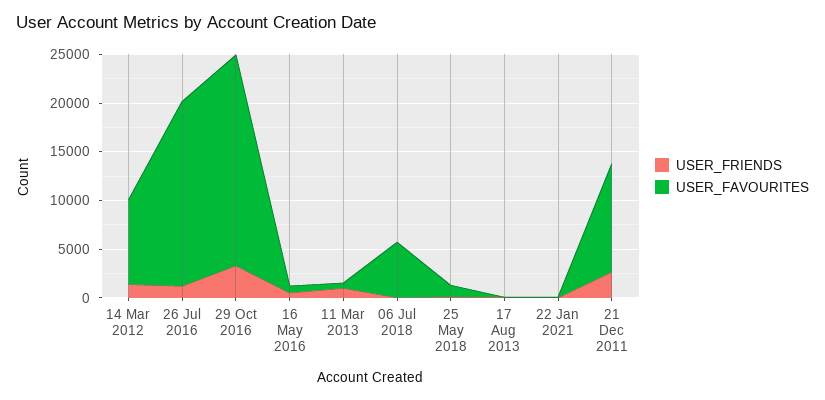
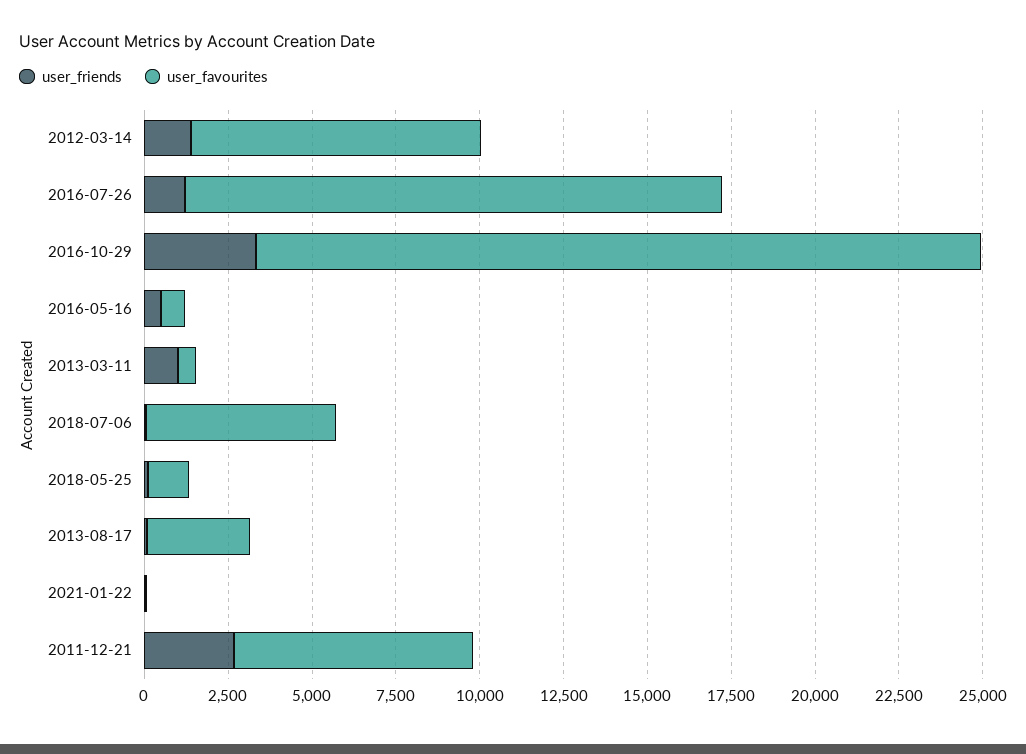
  {
    "USER_FRIENDS": {
      "14 Mar 2012": 1500,
      "26 Jul 2016": 1000,
      "29 Oct 2016": 3500,
      "16 May 2016": 500,
      "11 Mar 2013": 1000,
      "06 Jul 2018": 0,
      "25 May 2018": 0,
      "17 Aug 2013": 0,
      "22 Jan 2021": 0,
      "21 Dec 2011": 2500
    },
    "USER_FAVOURITES": {
      "14 Mar 2012": 8500,
-     "26 Jul 2016": 19000,
+     "26 Jul 2016": 16000,
      "29 Oct 2016": 21500,
      "16 May 2016": 500,
      "11 Mar 2013": 500,
      "06 Jul 2018": 5500,
      "25 May 2018": 1000,
-     "17 Aug 2013": 0,
+     "17 Aug 2013": 3000,
      "22 Jan 2021": 0,
-     "21 Dec 2011": 11000
+     "21 Dec 2011": 7000
    }
  }

